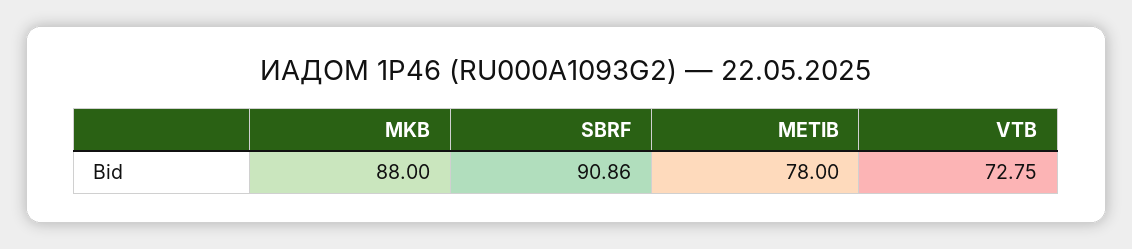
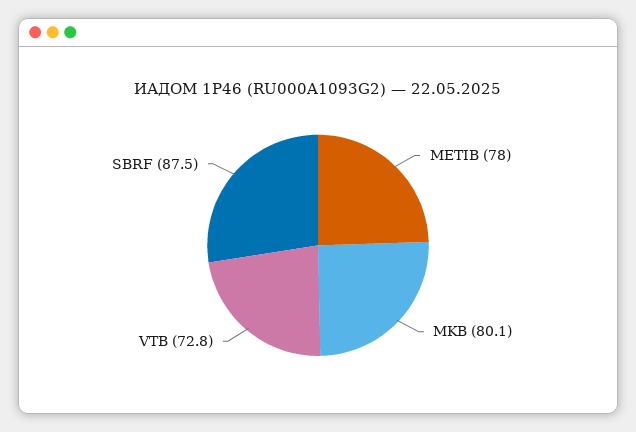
  {
-   "MKB": 88,
+   "MKB": 80.1,
-   "SBRF": 90.86,
+   "SBRF": 87.5,
    "METIB": 78,
    "VTB": 72.75
  }

